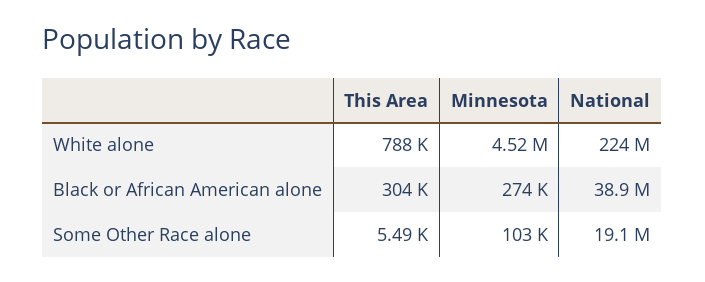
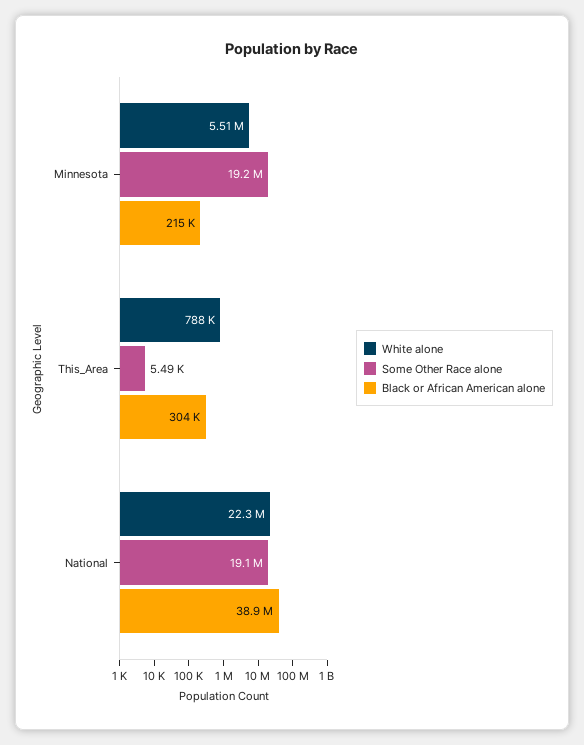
  {
    "White alone": {
      "This Area": 788000,
-     "Minnesota": 4520000,
+     "Minnesota": 5510000,
-     "National": 224000000
+     "National": 22300000
    },
    "Black or African American alone": {
      "This Area": 304000,
-     "Minnesota": 274000,
+     "Minnesota": 215000,
      "National": 38900000
    },
    "Some Other Race alone": {
      "This Area": 5490,
-     "Minnesota": 103000,
+     "Minnesota": 19200000,
      "National": 19100000
    }
  }

